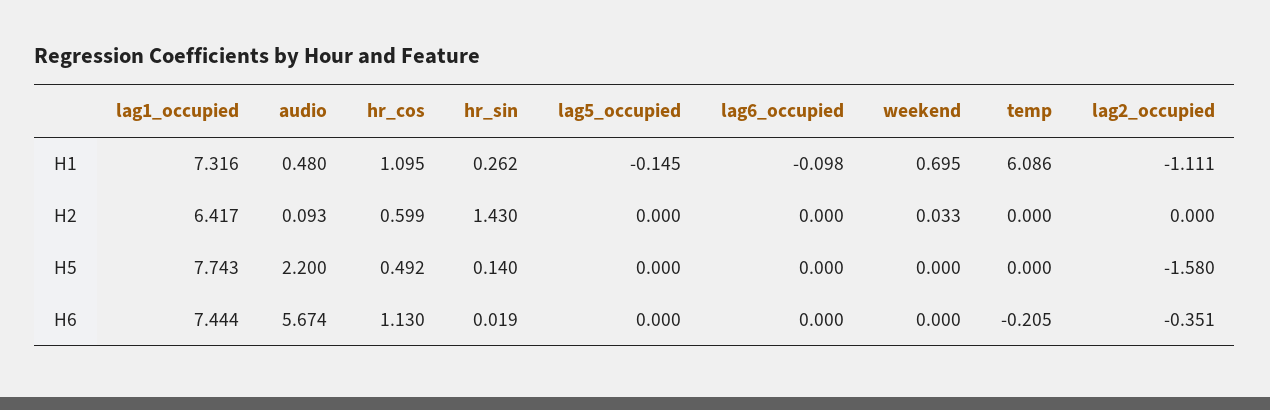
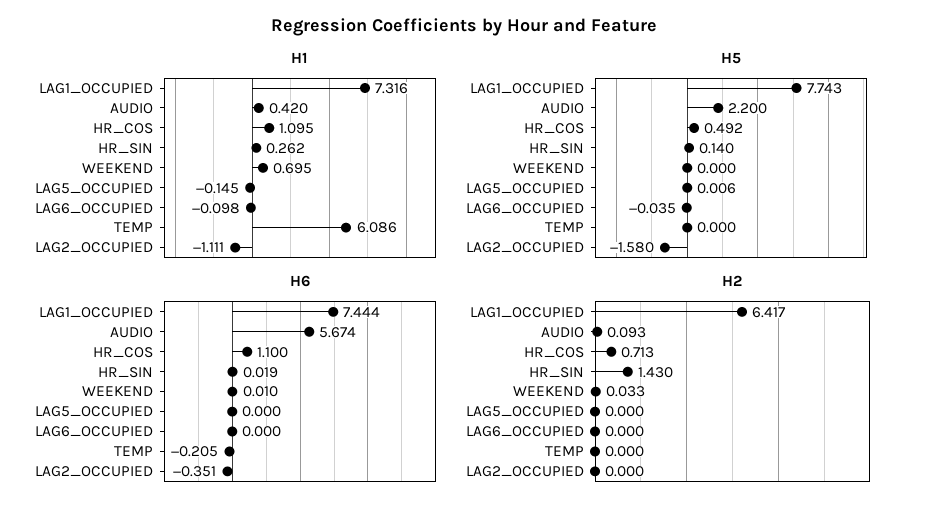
  {
    "H1": {
      "lag1_occupied": 7.316,
-     "audio": 0.48,
+     "audio": 0.42,
      "hr_cos": 1.095,
      "hr_sin": 0.262,
      "lag5_occupied": -0.145,
      "lag6_occupied": -0.098,
      "weekend": 0.695,
      "temp": 6.086,
      "lag2_occupied": -1.111
    },
    "H2": {
      "lag1_occupied": 6.417,
      "audio": 0.093,
-     "hr_cos": 0.599,
+     "hr_cos": 0.713,
      "hr_sin": 1.43,
      "lag5_occupied": 0,
      "lag6_occupied": 0,
      "weekend": 0.033,
      "temp": 0,
      "lag2_occupied": 0
    },
    "H5": {
      "lag1_occupied": 7.743,
      "audio": 2.2,
      "hr_cos": 0.492,
      "hr_sin": 0.14,
-     "lag5_occupied": 0,
+     "lag5_occupied": 0.006,
-     "lag6_occupied": 0,
+     "lag6_occupied": -0.035,
      "weekend": 0,
      "temp": 0,
      "lag2_occupied": -1.58
    },
    "H6": {
      "lag1_occupied": 7.444,
      "audio": 5.674,
-     "hr_cos": 1.13,
+     "hr_cos": 1.1,
      "hr_sin": 0.019,
      "lag5_occupied": 0,
      "lag6_occupied": 0,
-     "weekend": 0,
+     "weekend": 0.01,
      "temp": -0.205,
      "lag2_occupied": -0.351
    }
  }

